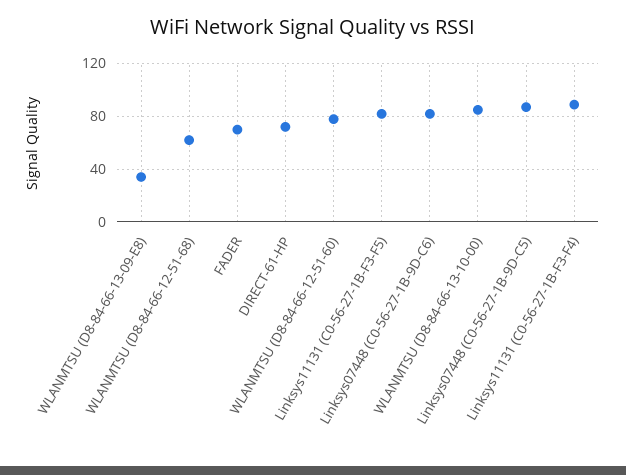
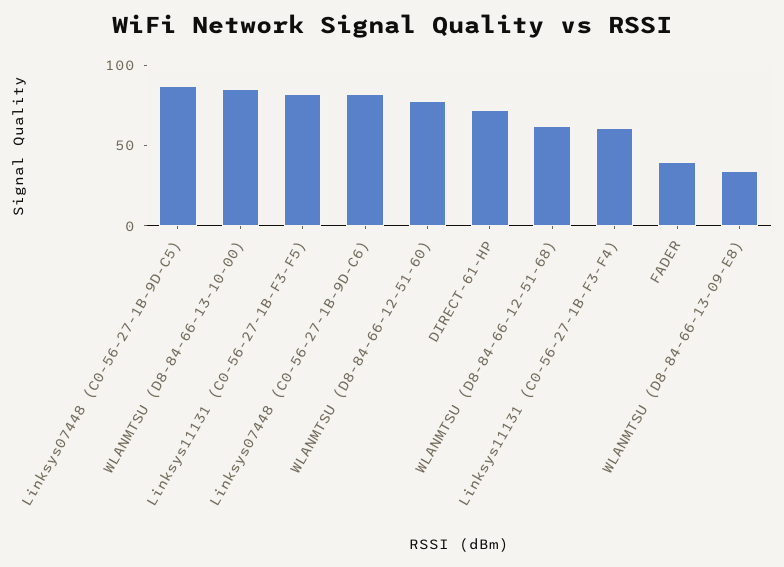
  {
    "WLANMTSU (D8-84-66-13-09-E8)": 35,
    "WLANMTSU (D8-84-66-12-51-68)": 60,
-   "FADER": 70,
+   "FADER": 40,
    "DIRECT-61-HP": 70,
    "WLANMTSU (D8-84-66-12-51-60)": 80,
    "Linksys11131 (C0-56-27-1B-F3-F5)": 80,
    "Linksys07448 (C0-56-27-1B-9D-C6)": 80,
    "WLANMTSU (D8-84-66-13-10-00)": 85,
    "Linksys07448 (C0-56-27-1B-9D-C5)": 85,
-   "Linksys11131 (C0-56-27-1B-F3-F4)": 90
+   "Linksys11131 (C0-56-27-1B-F3-F4)": 60
  }

